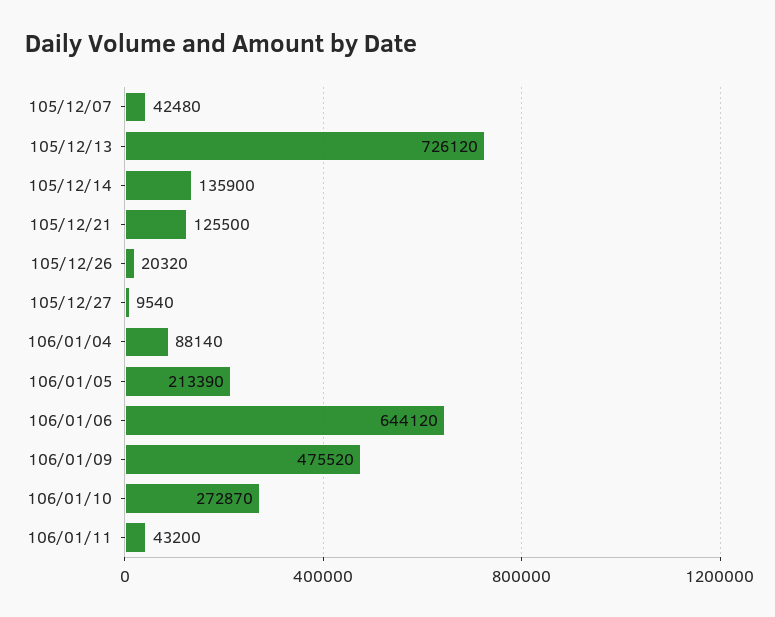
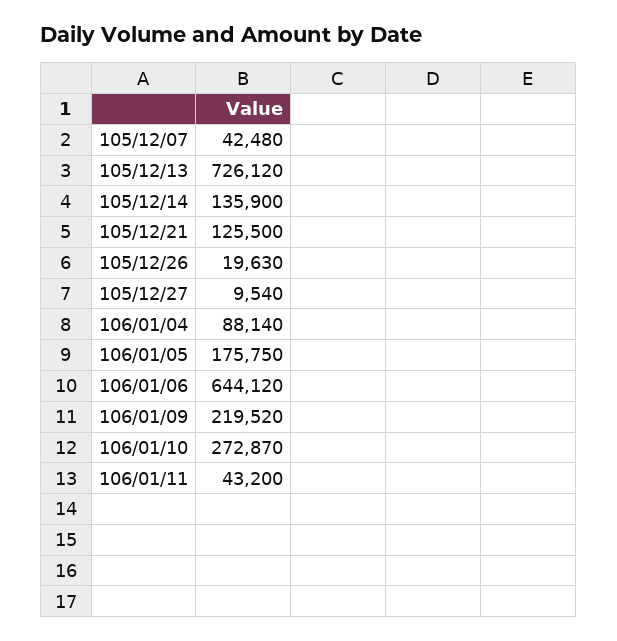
  {
    "105/12/07": 42480,
    "105/12/13": 726120,
    "105/12/14": 135900,
    "105/12/21": 125500,
-   "105/12/26": 20320,
+   "105/12/26": 19630,
    "105/12/27": 9540,
    "106/01/04": 88140,
-   "106/01/05": 213390,
+   "106/01/05": 175750,
    "106/01/06": 644120,
-   "106/01/09": 475520,
+   "106/01/09": 219520,
    "106/01/10": 272870,
    "106/01/11": 43200
  }

